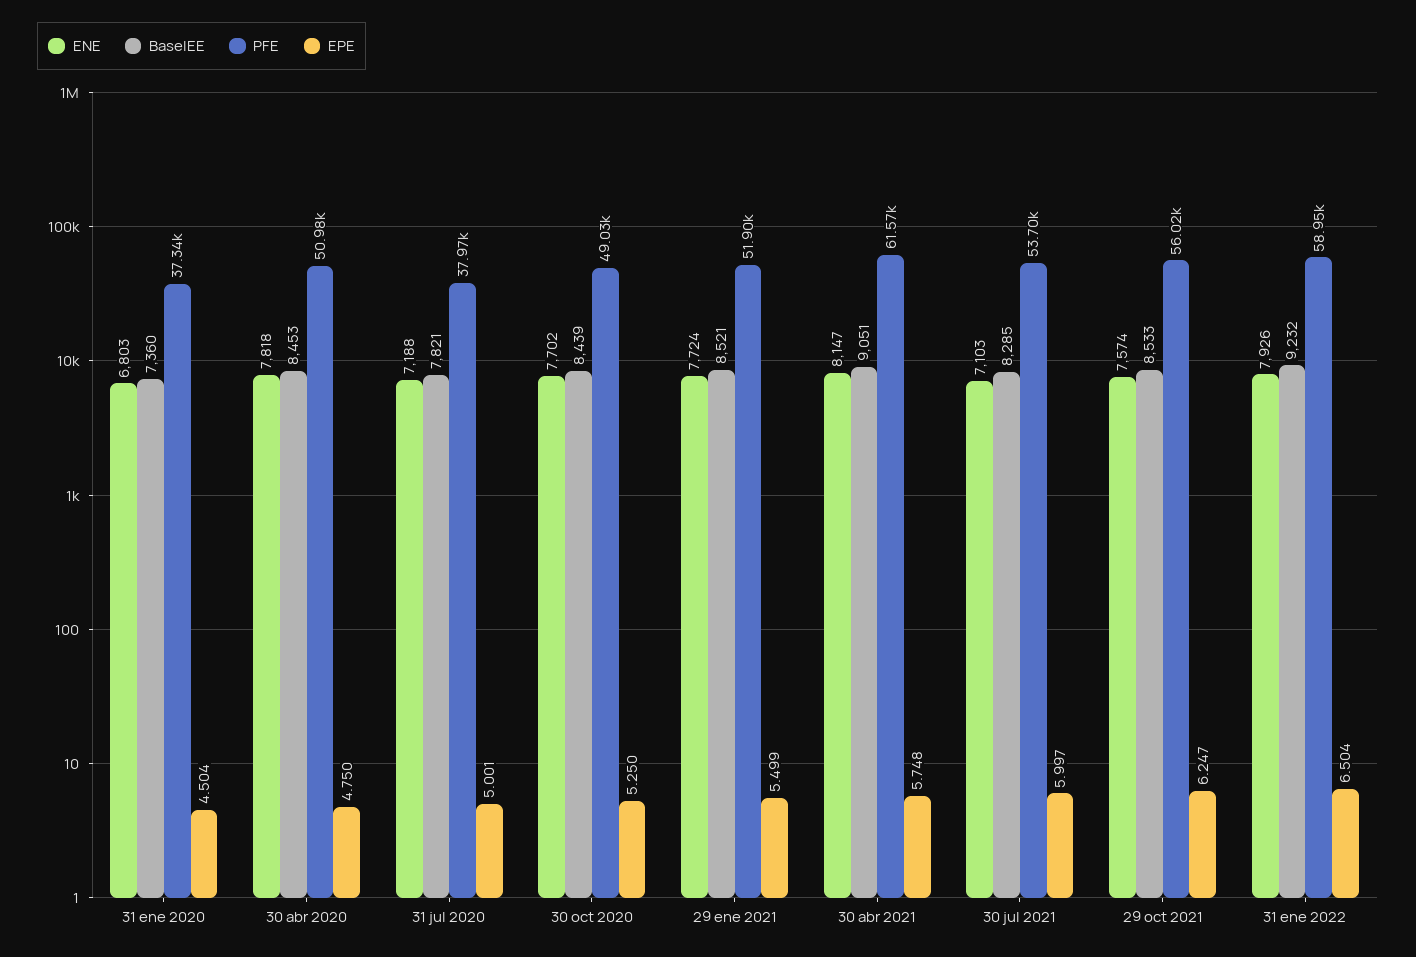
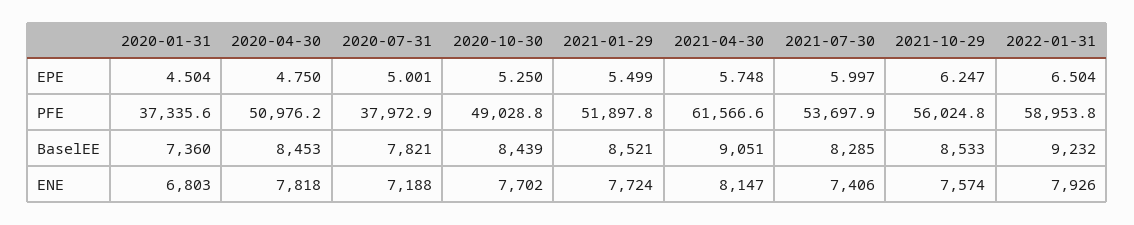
  {
    "ENE": {
      "31 ene 2020": 6803,
      "30 abr 2020": 7818,
      "31 jul 2020": 7188,
      "30 oct 2020": 7702,
      "29 ene 2021": 7724,
      "30 abr 2021": 8147,
-     "30 jul 2021": 7103,
+     "30 jul 2021": 7406,
      "29 oct 2021": 7574,
      "31 ene 2022": 7926
    },
    "BaselEE": {
      "31 ene 2020": 7360,
      "30 abr 2020": 8453,
      "31 jul 2020": 7821,
      "30 oct 2020": 8439,
      "29 ene 2021": 8521,
      "30 abr 2021": 9051,
      "30 jul 2021": 8285,
      "29 oct 2021": 8533,
      "31 ene 2022": 9232
    },
    "PFE": {
      "31 ene 2020": 37335.6,
      "30 abr 2020": 50976.2,
      "31 jul 2020": 37972.9,
      "30 oct 2020": 49028.8,
      "29 ene 2021": 51897.8,
      "30 abr 2021": 61566.6,
      "30 jul 2021": 53697.9,
      "29 oct 2021": 56024.8,
      "31 ene 2022": 58953.8
    },
    "EPE": {
      "31 ene 2020": 4.504,
      "30 abr 2020": 4.75,
      "31 jul 2020": 5.001,
      "30 oct 2020": 5.25,
      "29 ene 2021": 5.499,
      "30 abr 2021": 5.748,
      "30 jul 2021": 5.997,
      "29 oct 2021": 6.247,
      "31 ene 2022": 6.504
    }
  }

